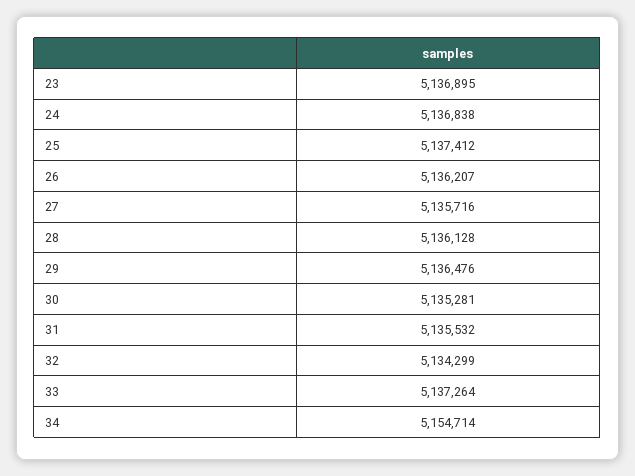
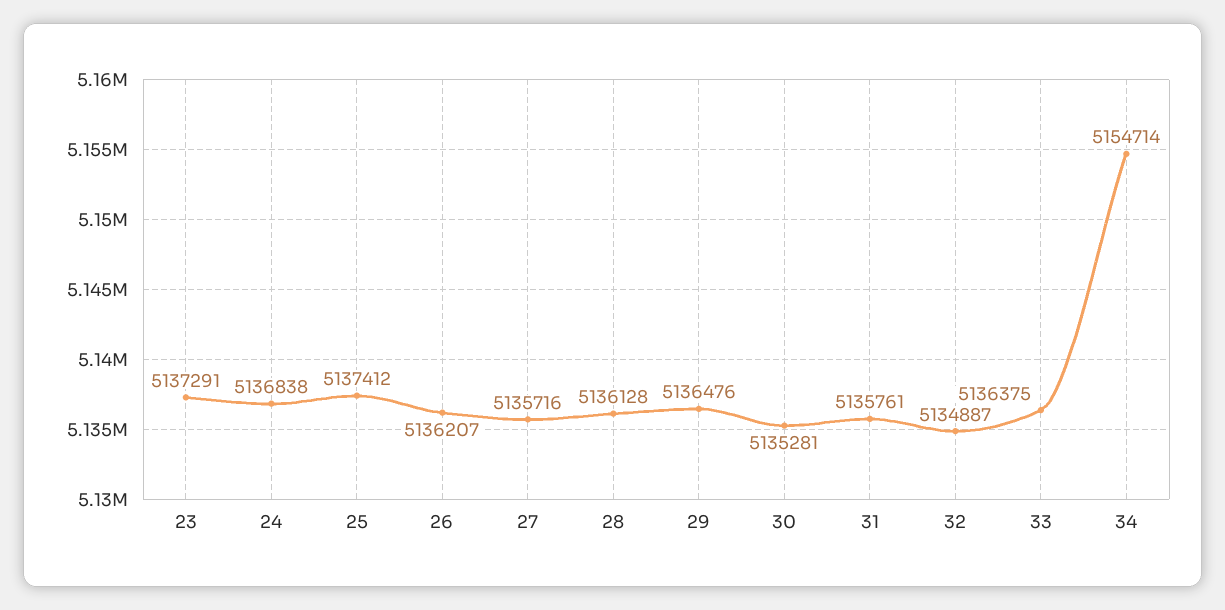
  {
-   "23": 5136895,
+   "23": 5137291,
    "24": 5136838,
    "25": 5137412,
    "26": 5136207,
    "27": 5135716,
    "28": 5136128,
    "29": 5136476,
    "30": 5135281,
-   "31": 5135532,
+   "31": 5135761,
-   "32": 5134299,
+   "32": 5134887,
-   "33": 5137264,
+   "33": 5136375,
    "34": 5154714
  }

